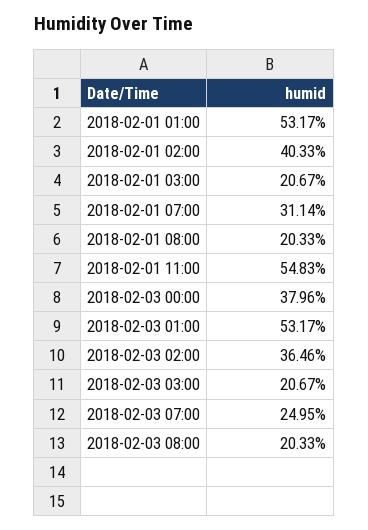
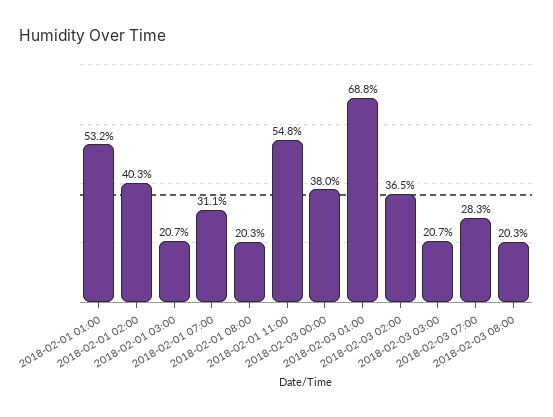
  {
    "2018-02-01 01:00": 53.17,
    "2018-02-01 02:00": 40.33,
    "2018-02-01 03:00": 20.67,
    "2018-02-01 07:00": 31.14,
    "2018-02-01 08:00": 20.33,
    "2018-02-01 11:00": 54.83,
    "2018-02-03 00:00": 37.96,
-   "2018-02-03 01:00": 53.17,
+   "2018-02-03 01:00": 68.8,
    "2018-02-03 02:00": 36.46,
    "2018-02-03 03:00": 20.67,
-   "2018-02-03 07:00": 24.95,
+   "2018-02-03 07:00": 28.3,
    "2018-02-03 08:00": 20.33
  }

